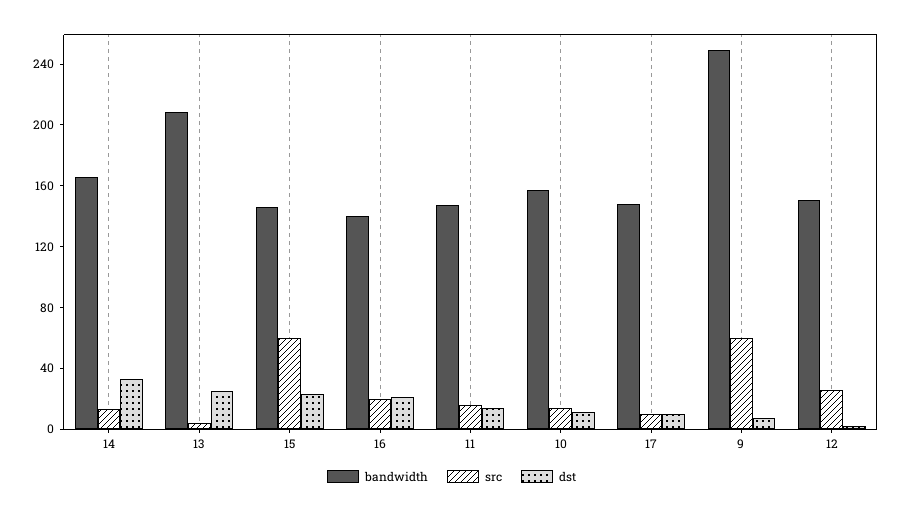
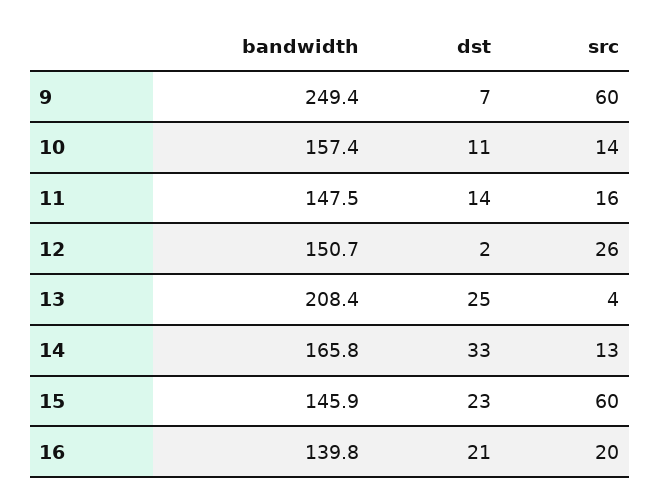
  {
    "bandwidth": {
      "14": 165.8,
      "13": 208.4,
      "15": 145.9,
      "16": 139.8,
      "11": 147.5,
      "10": 157.4,
-     "17": 150,
      "9": 249.4,
      "12": 150.7
    },
    "src": {
      "14": 13,
      "13": 4,
      "15": 60,
      "16": 20,
      "11": 16,
      "10": 14,
-     "17": 10,
      "9": 60,
      "12": 26
    },
    "dst": {
      "14": 33,
      "13": 25,
      "15": 23,
      "16": 21,
      "11": 14,
      "10": 11,
-     "17": 10,
      "9": 7,
      "12": 2
    }
  }

